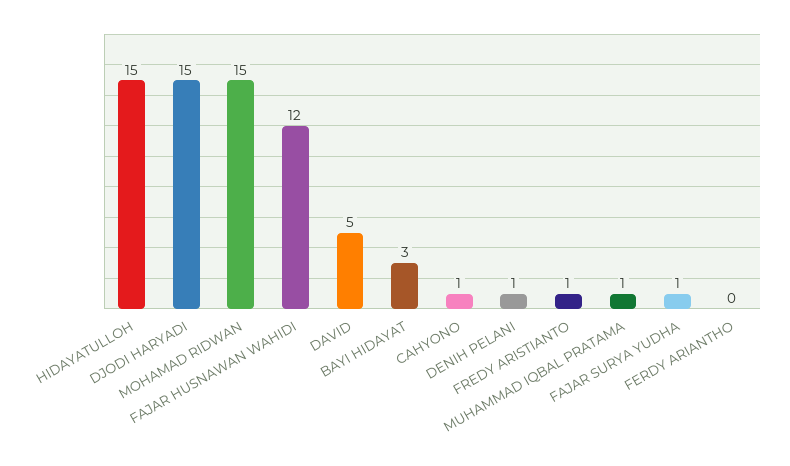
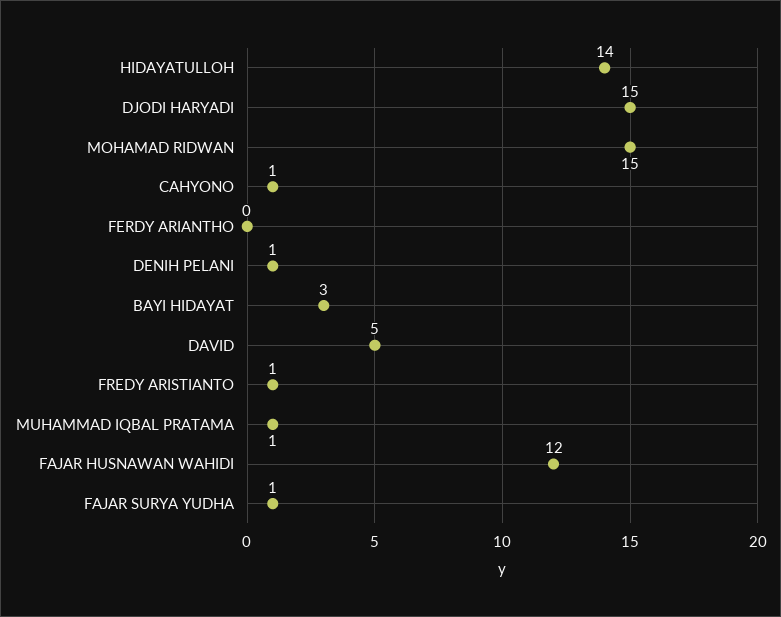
  {
-   "HIDAYATULLOH": 15,
+   "HIDAYATULLOH": 14,
    "DJODI HARYADI": 15,
    "MOHAMAD RIDWAN": 15,
    "FAJAR HUSNAWAN WAHIDI": 12,
    "DAVID": 5,
    "BAYI HIDAYAT": 3,
    "CAHYONO": 1,
    "DENIH PELANI": 1,
    "FREDY ARISTIANTO": 1,
    "MUHAMMAD IQBAL PRATAMA": 1,
    "FAJAR SURYA YUDHA": 1,
    "FERDY ARIANTHO": 0
  }

